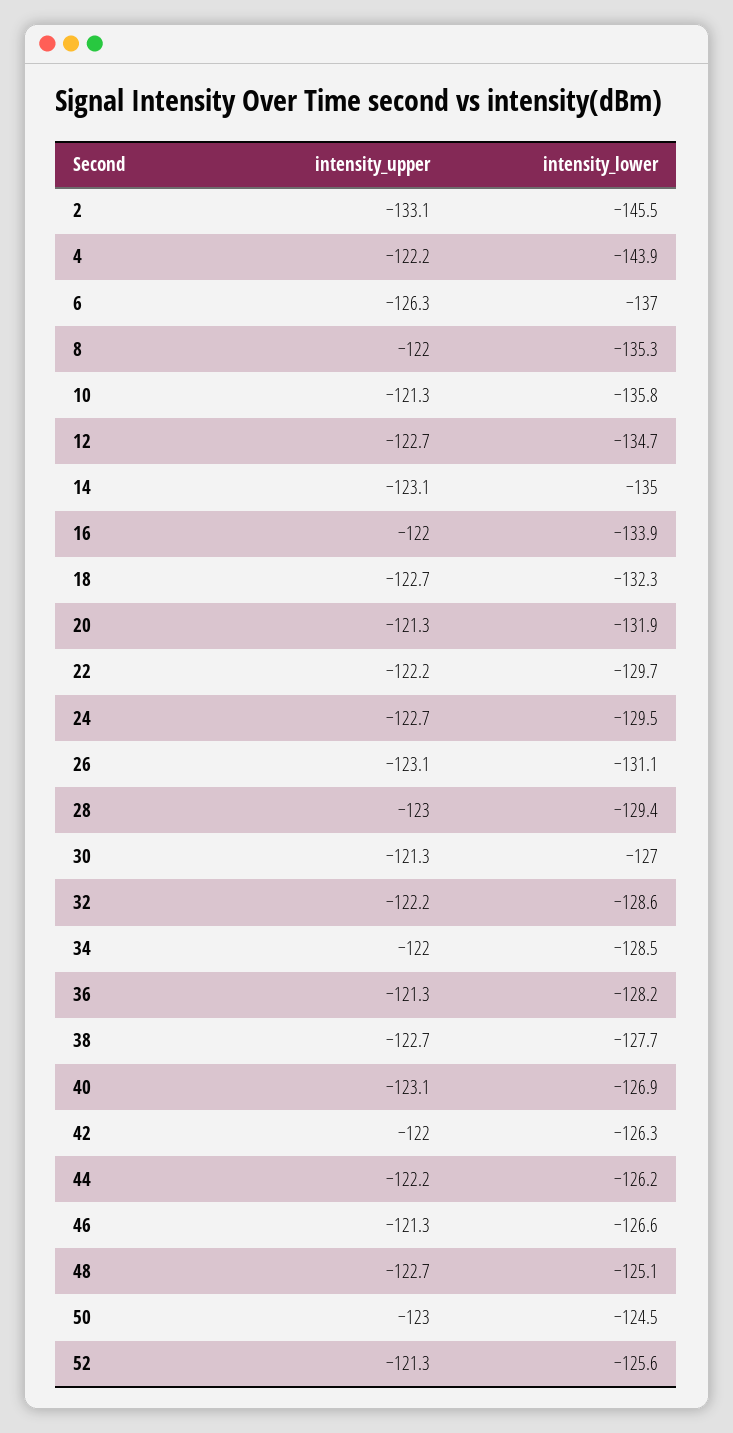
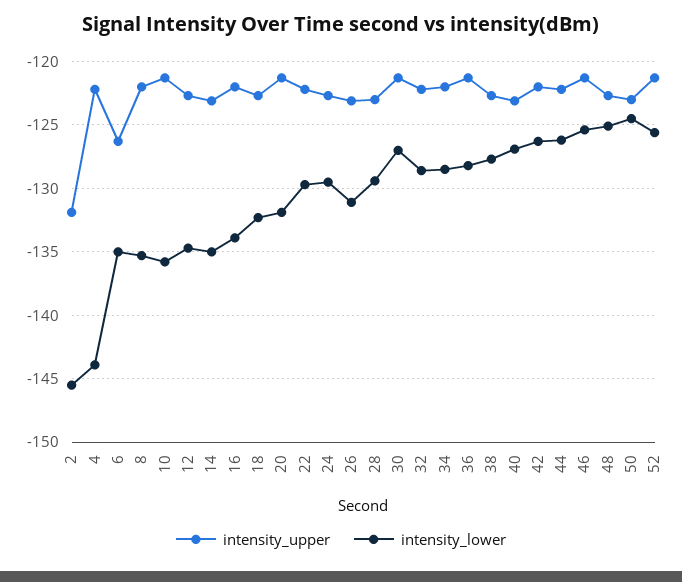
  {
    "intensity_upper": {
-     "2": -133.1,
+     "2": -132,
      "4": -122.2,
      "6": -126.3,
      "8": -122,
      "10": -121.3,
      "12": -122.7,
      "14": -123.1,
      "16": -122,
      "18": -122.7,
      "20": -121.3,
      "22": -122.2,
      "24": -122.7,
      "26": -123.1,
      "28": -123,
      "30": -121.3,
      "32": -122.2,
      "34": -122,
      "36": -121.3,
      "38": -122.7,
      "40": -123.1,
      "42": -122,
      "44": -122.2,
      "46": -121.3,
      "48": -122.7,
      "50": -123,
      "52": -121.3
    },
    "intensity_lower": {
      "2": -145.5,
      "4": -143.9,
-     "6": -137,
+     "6": -135,
      "8": -135.3,
      "10": -135.8,
      "12": -134.7,
      "14": -135,
      "16": -133.9,
      "18": -132.3,
      "20": -131.9,
      "22": -129.7,
      "24": -129.5,
      "26": -131.1,
      "28": -129.4,
      "30": -127,
      "32": -128.6,
      "34": -128.5,
      "36": -128.2,
      "38": -127.7,
      "40": -126.9,
      "42": -126.3,
      "44": -126.2,
-     "46": -126.6,
+     "46": -125.5,
      "48": -125.1,
      "50": -124.5,
      "52": -125.6
    }
  }

